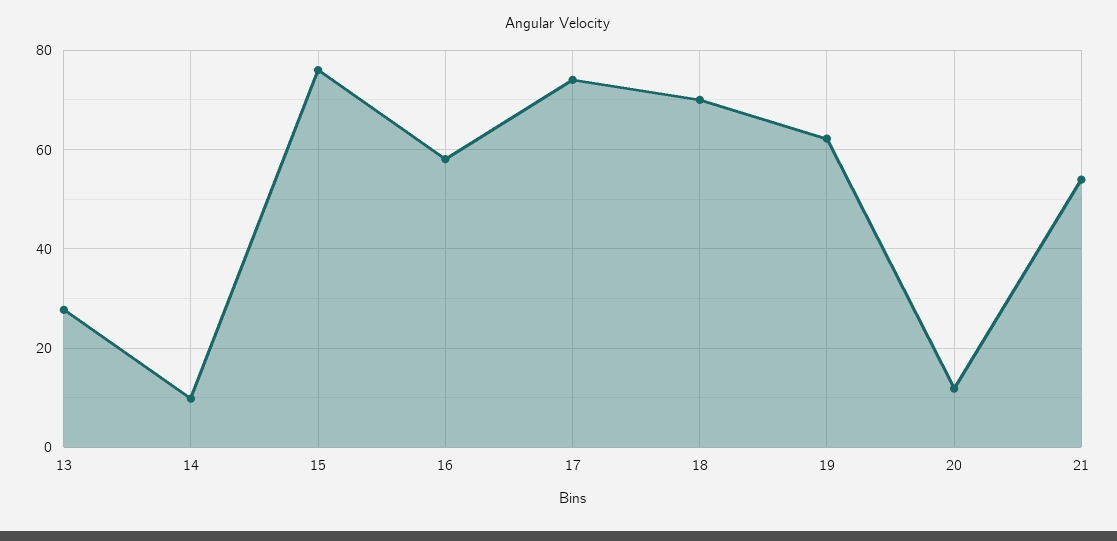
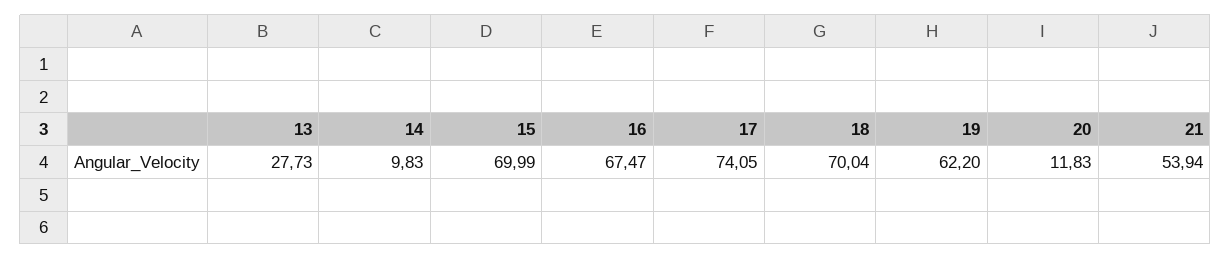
  {
    "13": 27.73,
    "14": 9.83,
-   "15": 76,
+   "15": 69.99,
-   "16": 58,
+   "16": 67.47,
    "17": 74.05,
    "18": 70.04,
    "19": 62.2,
    "20": 11.83,
    "21": 53.94
  }

